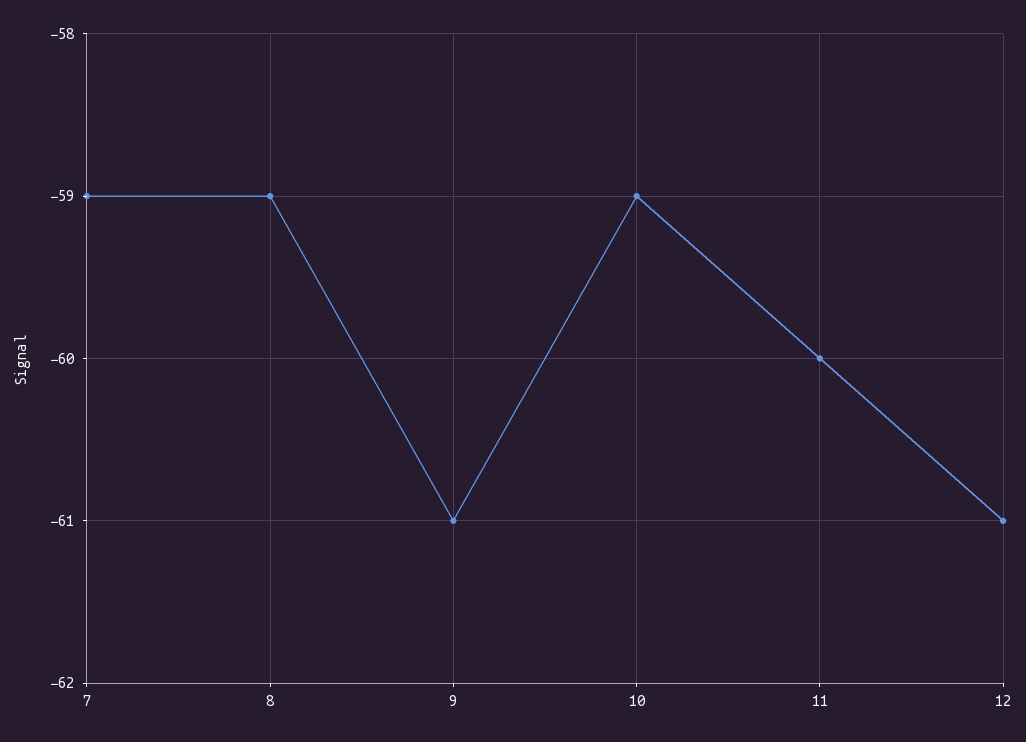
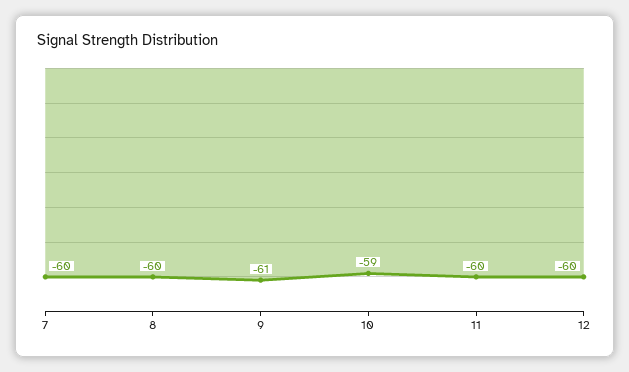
  {
-   "7": -59,
+   "7": -60,
-   "8": -59,
+   "8": -60,
    "9": -61,
    "10": -59,
    "11": -60,
-   "12": -61
+   "12": -60
  }

